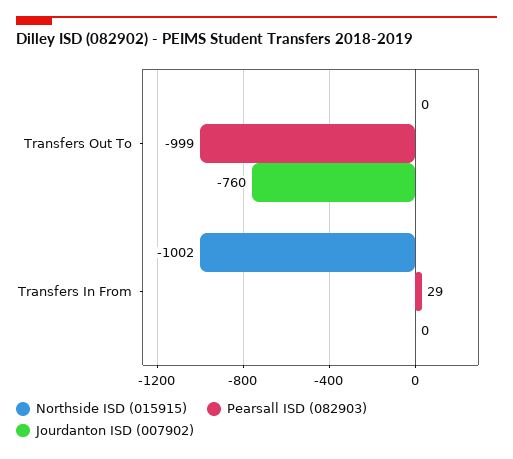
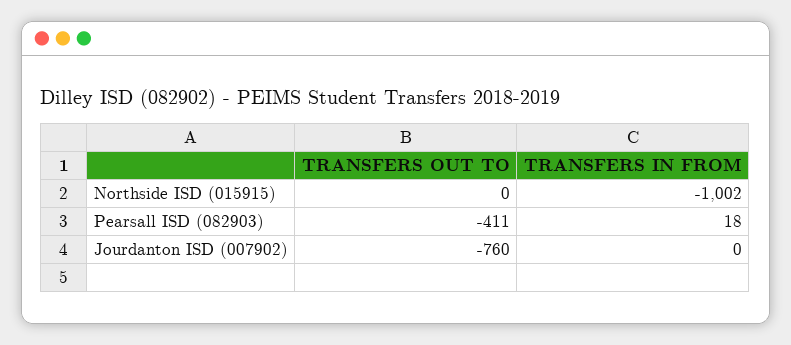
  {
    "Northside ISD (015915)": {
      "Transfers Out To": 0,
      "Transfers In From": -1002
    },
    "Pearsall ISD (082903)": {
-     "Transfers Out To": -999,
+     "Transfers Out To": -411,
-     "Transfers In From": 29
+     "Transfers In From": 18
    },
    "Jourdanton ISD (007902)": {
      "Transfers Out To": -760,
      "Transfers In From": 0
    }
  }

